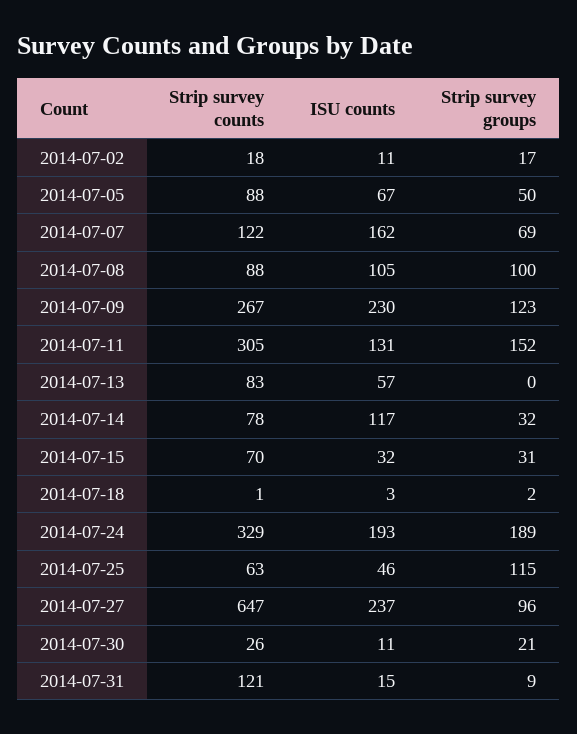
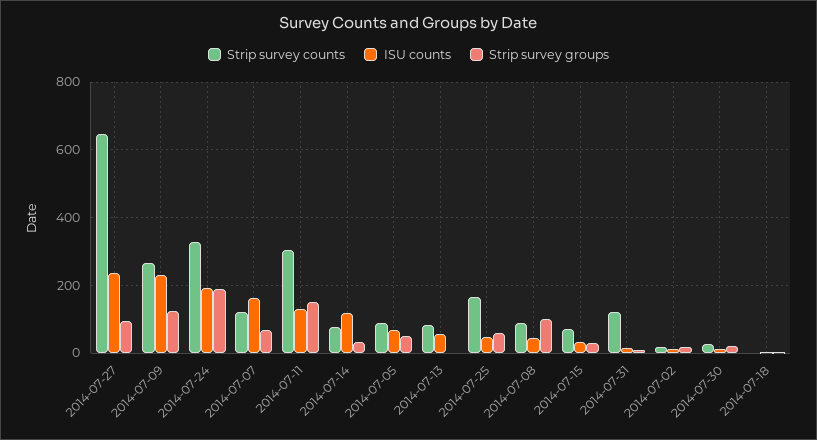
  {
    "Strip survey counts": {
      "2014-07-02": 18,
      "2014-07-05": 88,
      "2014-07-07": 122,
      "2014-07-08": 88,
      "2014-07-09": 267,
      "2014-07-11": 305,
      "2014-07-13": 83,
      "2014-07-14": 78,
      "2014-07-15": 70,
      "2014-07-18": 1,
      "2014-07-24": 329,
-     "2014-07-25": 63,
+     "2014-07-25": 160,
      "2014-07-27": 647,
      "2014-07-30": 26,
      "2014-07-31": 121
    },
    "ISU counts": {
      "2014-07-02": 11,
      "2014-07-05": 67,
      "2014-07-07": 162,
-     "2014-07-08": 105,
+     "2014-07-08": 40,
      "2014-07-09": 230,
      "2014-07-11": 131,
      "2014-07-13": 57,
      "2014-07-14": 117,
      "2014-07-15": 32,
      "2014-07-18": 3,
      "2014-07-24": 193,
      "2014-07-25": 46,
      "2014-07-27": 237,
      "2014-07-30": 11,
      "2014-07-31": 15
    },
    "Strip survey groups": {
      "2014-07-02": 17,
      "2014-07-05": 50,
      "2014-07-07": 69,
      "2014-07-08": 100,
      "2014-07-09": 123,
      "2014-07-11": 152,
      "2014-07-13": 0,
      "2014-07-14": 32,
      "2014-07-15": 31,
      "2014-07-18": 2,
      "2014-07-24": 189,
-     "2014-07-25": 115,
+     "2014-07-25": 60,
      "2014-07-27": 96,
      "2014-07-30": 21,
      "2014-07-31": 9
    }
  }

